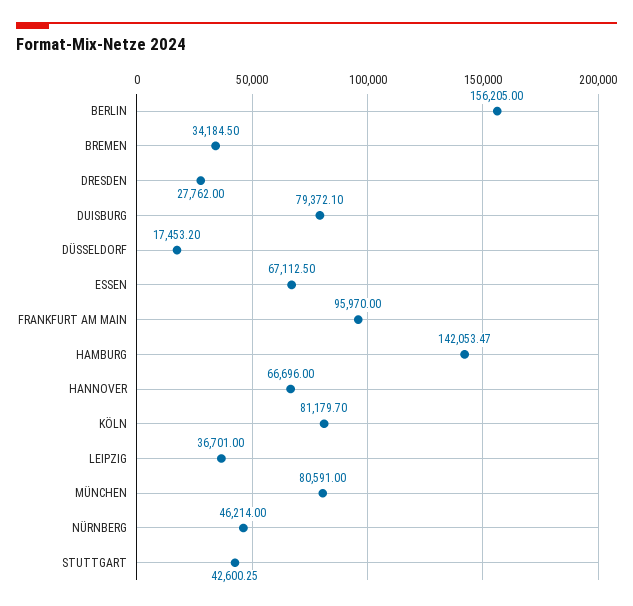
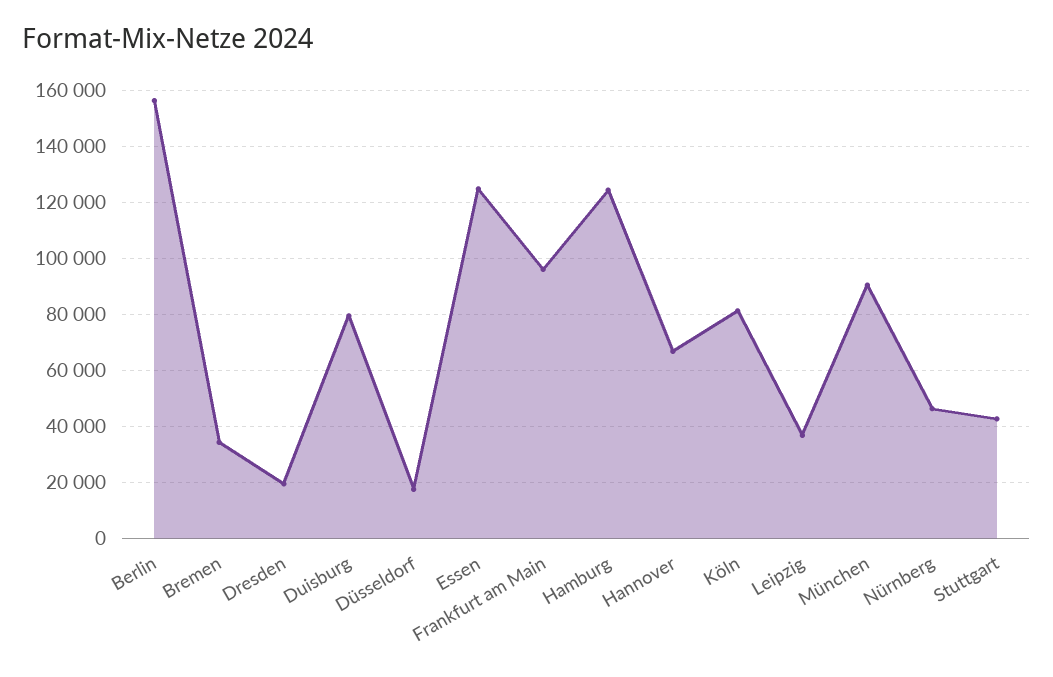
  {
    "BERLIN": 156205,
    "BREMEN": 34184.5,
-   "DRESDEN": 27762,
+   "DRESDEN": 20000,
    "DUISBURG": 79372.1,
    "DÜSSELDORF": 17453.2,
-   "ESSEN": 67112.5,
+   "ESSEN": 125000,
    "FRANKFURT AM MAIN": 95970,
-   "HAMBURG": 142053.47,
+   "HAMBURG": 125000,
    "HANNOVER": 66696,
    "KÖLN": 81179.7,
    "LEIPZIG": 36701,
-   "MÜNCHEN": 80591,
+   "MÜNCHEN": 90000,
    "NÜRNBERG": 46214,
    "STUTTGART": 42600.25
  }

